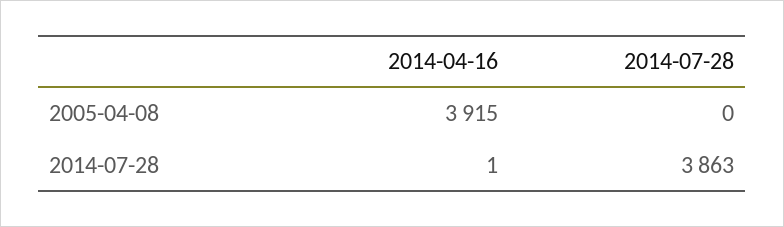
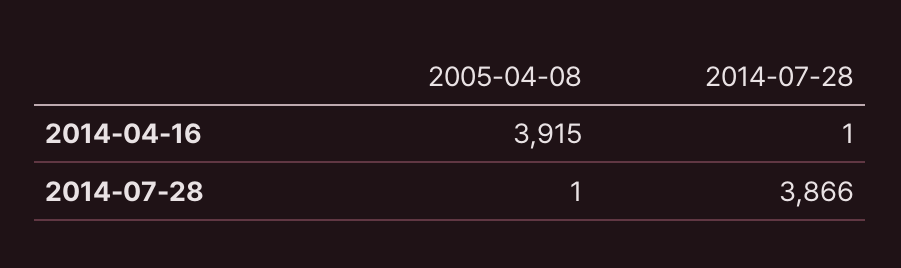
  {
    "2014-04-16": {
      "2005-04-08": 3915,
      "2014-07-28": 1
    },
    "2014-07-28": {
-     "2005-04-08": 0,
+     "2005-04-08": 1,
-     "2014-07-28": 3863
+     "2014-07-28": 3866
    }
  }

